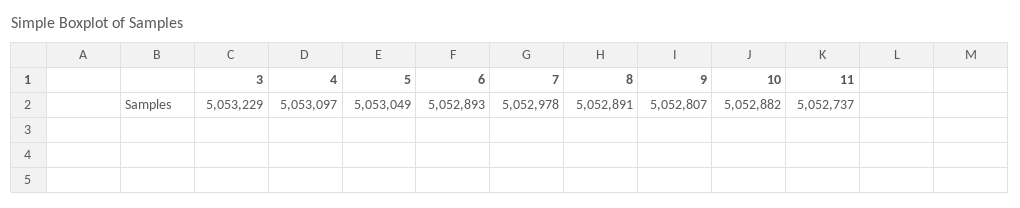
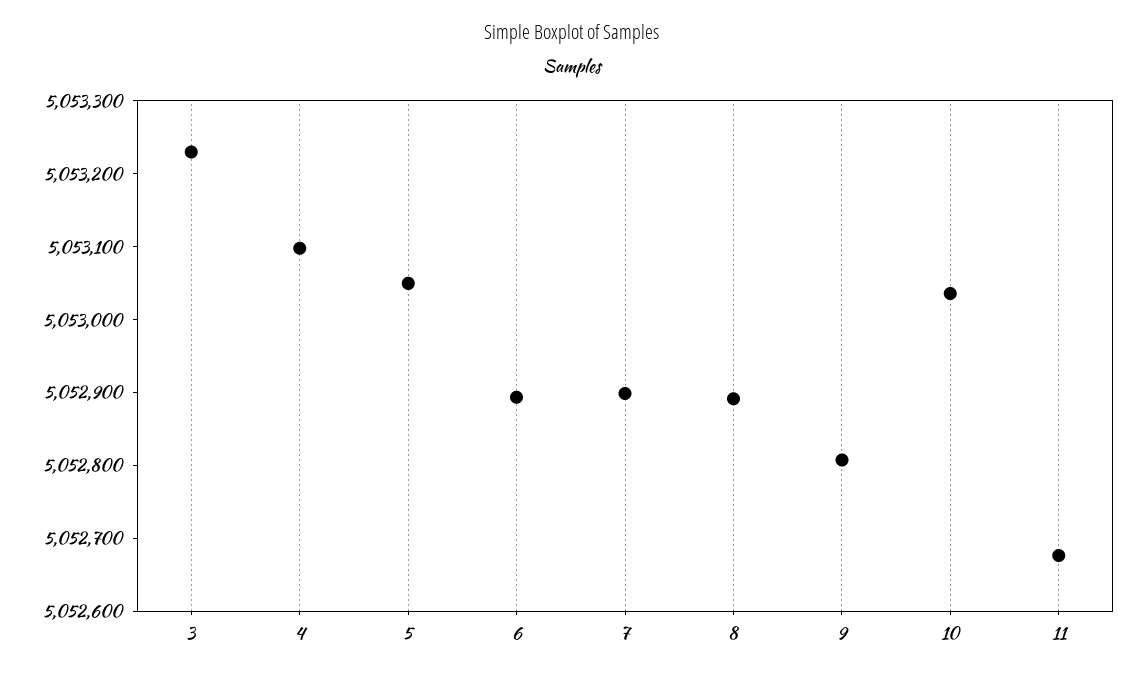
  {
    "3": 5053229,
    "4": 5053097,
    "5": 5053049,
    "6": 5052893,
-   "7": 5052978,
+   "7": 5052900,
    "8": 5052891,
    "9": 5052807,
-   "10": 5052882,
+   "10": 5053040,
-   "11": 5052737
+   "11": 5052680
  }

